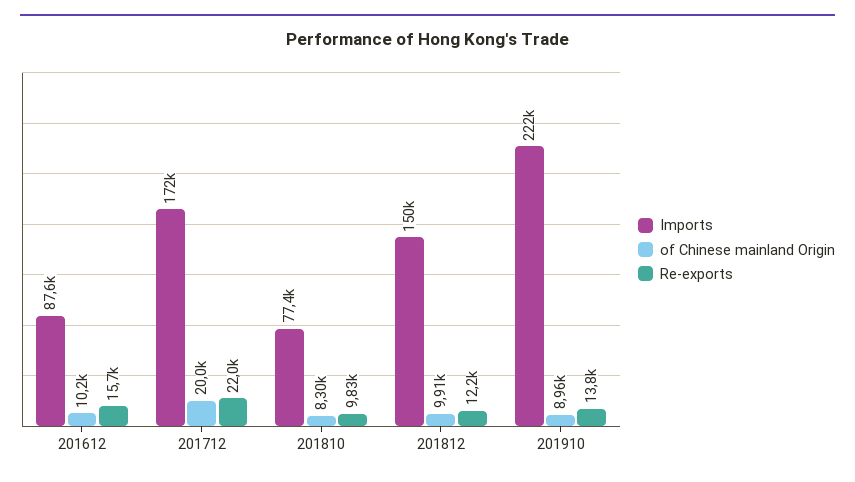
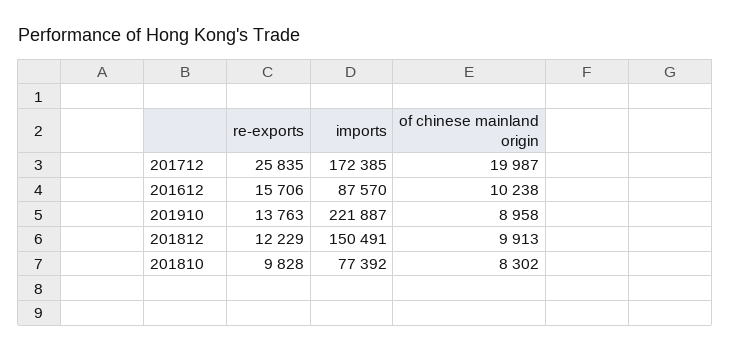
  {
    "Imports": {
      "201612": 87570,
      "201712": 172385,
      "201810": 77392,
      "201812": 150491,
      "201910": 221887
    },
    "of Chinese mainland Origin": {
      "201612": 10238,
      "201712": 19987,
      "201810": 8302,
      "201812": 9913,
      "201910": 8958
    },
    "Re-exports": {
      "201612": 15706,
-     "201712": 22000,
+     "201712": 25835,
      "201810": 9828,
      "201812": 12229,
      "201910": 13763
    }
  }

